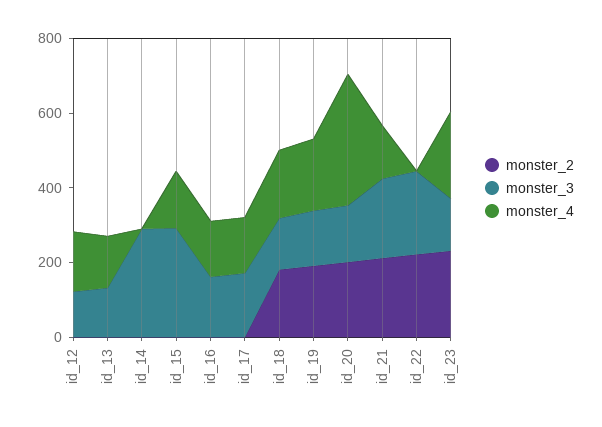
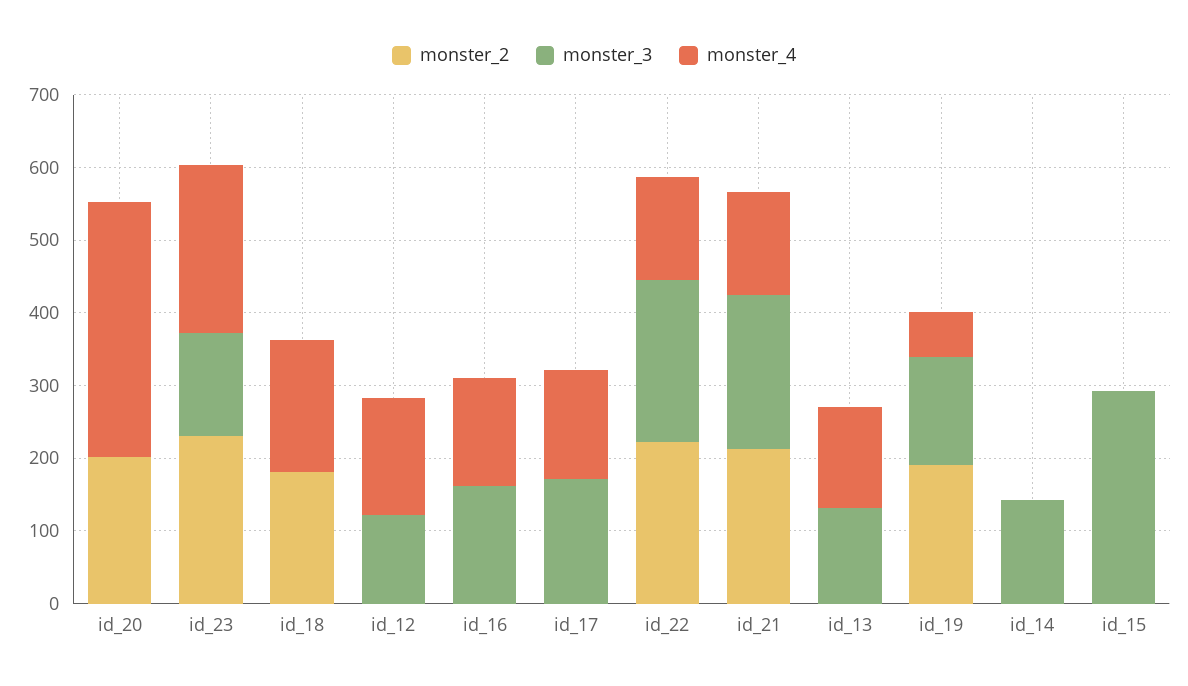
  {
    "monster_2": {
      "id_12": 0,
      "id_13": 0,
      "id_14": 0,
      "id_15": 0,
      "id_16": 0,
      "id_17": 0,
      "id_18": 180,
      "id_19": 200,
      "id_20": 200,
      "id_21": 220,
      "id_22": 220,
      "id_23": 240
    },
    "monster_3": {
      "id_12": 120,
      "id_13": 140,
-     "id_14": 300,
+     "id_14": 140,
      "id_15": 300,
      "id_16": 160,
      "id_17": 180,
-     "id_18": 150,
+     "id_18": 0,
      "id_19": 140,
-     "id_20": 150,
+     "id_20": 0,
      "id_21": 220,
      "id_22": 220,
      "id_23": 140
    },
    "monster_4": {
      "id_12": 160,
      "id_13": 140,
      "id_14": 0,
-     "id_15": 150,
+     "id_15": 0,
      "id_16": 140,
      "id_17": 140,
      "id_18": 180,
-     "id_19": 200,
+     "id_19": 60,
      "id_20": 360,
      "id_21": 140,
-     "id_22": 0,
+     "id_22": 140,
      "id_23": 240
    }
  }

